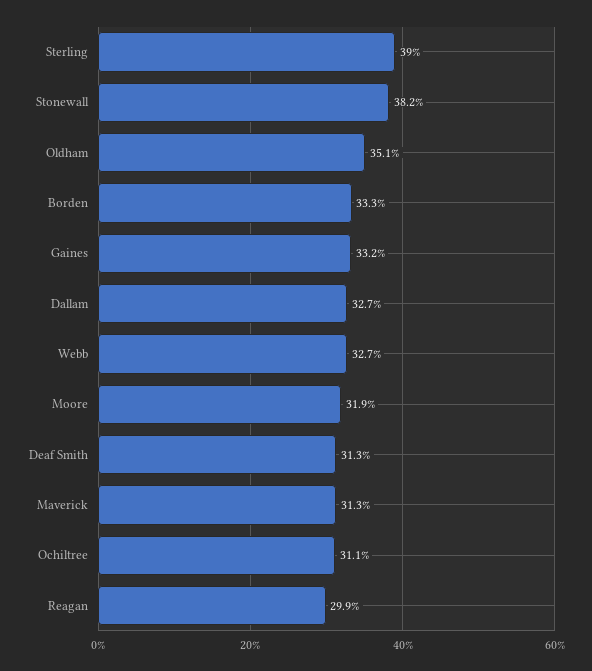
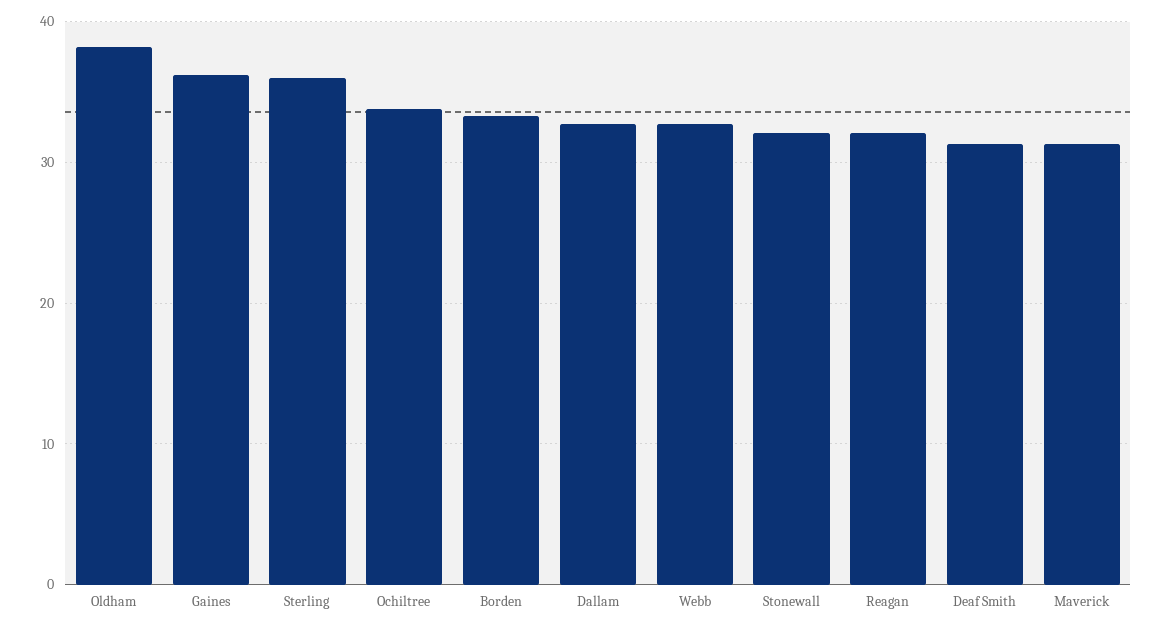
  {
-   "Sterling": 39,
+   "Sterling": 36,
-   "Stonewall": 38.2,
+   "Stonewall": 32,
-   "Oldham": 35.1,
+   "Oldham": 38,
    "Borden": 33.3,
-   "Gaines": 33.2,
+   "Gaines": 36,
    "Dallam": 32.7,
    "Webb": 32.7,
-   "Moore": 31.9,
    "Deaf Smith": 31.3,
    "Maverick": 31.3,
-   "Ochiltree": 31.1,
+   "Ochiltree": 34,
-   "Reagan": 29.9
+   "Reagan": 32
  }

